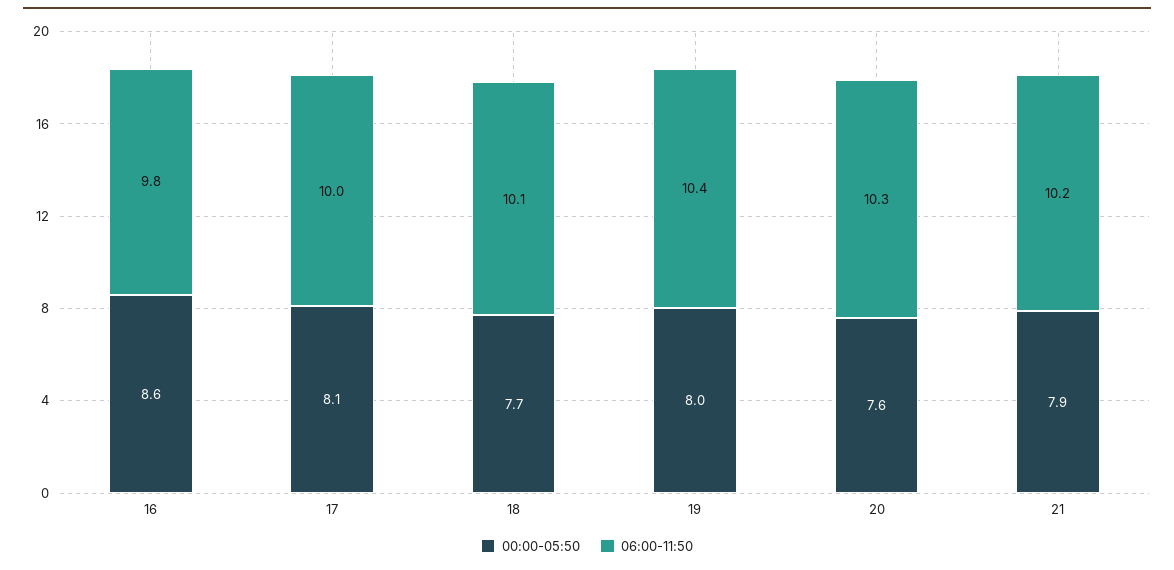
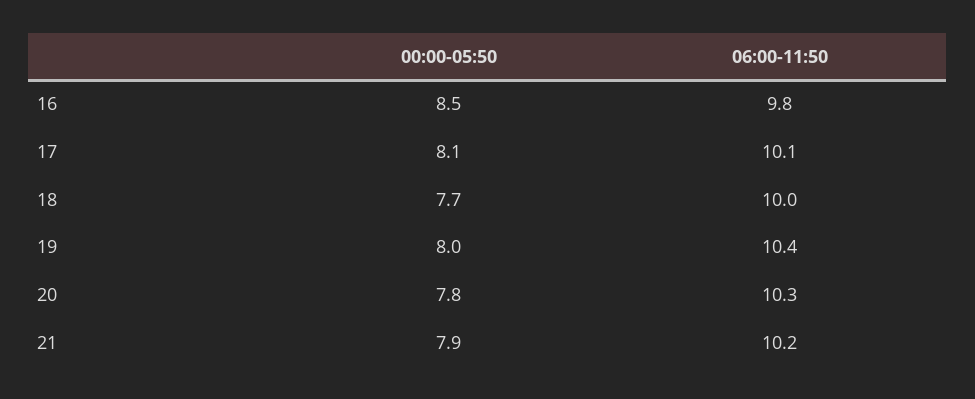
  {
    "00:00-05:50": {
-     "16": 8.6,
+     "16": 8.5,
      "17": 8.1,
      "18": 7.7,
      "19": 8,
-     "20": 7.6,
+     "20": 7.8,
      "21": 7.9
    },
    "06:00-11:50": {
      "16": 9.8,
-     "17": 10,
+     "17": 10.1,
-     "18": 10.1,
+     "18": 10,
      "19": 10.4,
      "20": 10.3,
      "21": 10.2
    }
  }

